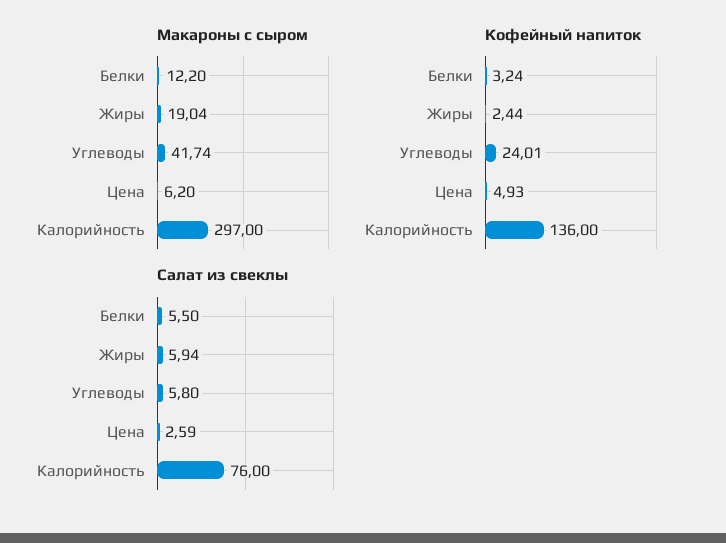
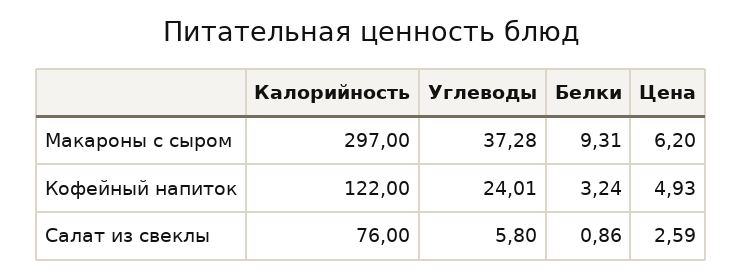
  {
    "Макароны с сыром": {
-     "Белки": 12.2,
+     "Белки": 9.31,
-     "Жиры": 19.04,
-     "Углеводы": 41.74,
+     "Углеводы": 37.28,
      "Цена": 6.2,
      "Калорийность": 297
    },
    "Кофейный напиток": {
      "Белки": 3.24,
-     "Жиры": 2.44,
      "Углеводы": 24.01,
      "Цена": 4.93,
-     "Калорийность": 136
+     "Калорийность": 122
    },
    "Салат из свеклы": {
-     "Белки": 5.5,
+     "Белки": 0.86,
-     "Жиры": 5.94,
      "Углеводы": 5.8,
      "Цена": 2.59,
      "Калорийность": 76
    }
  }

